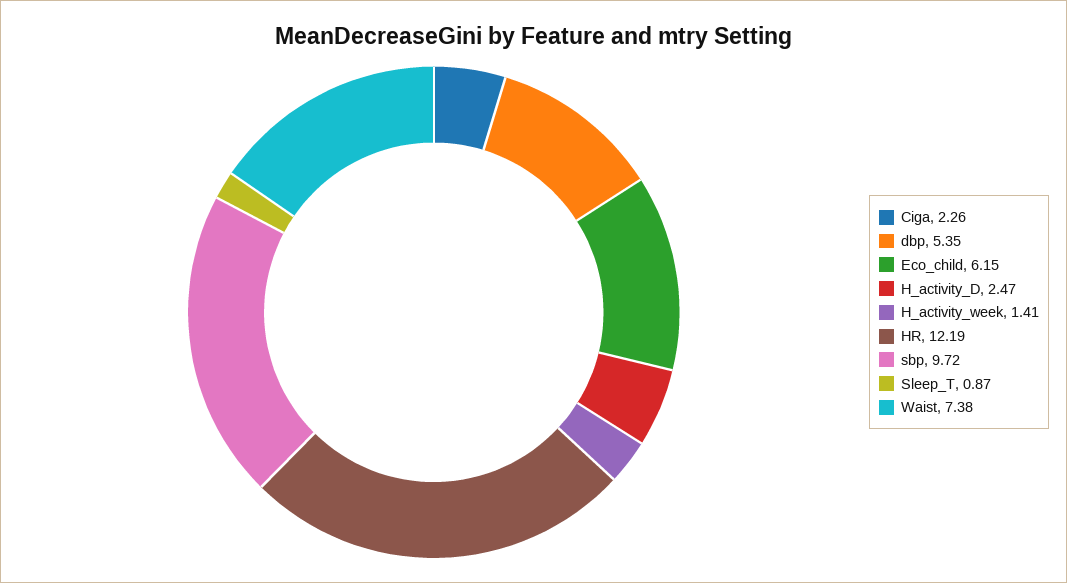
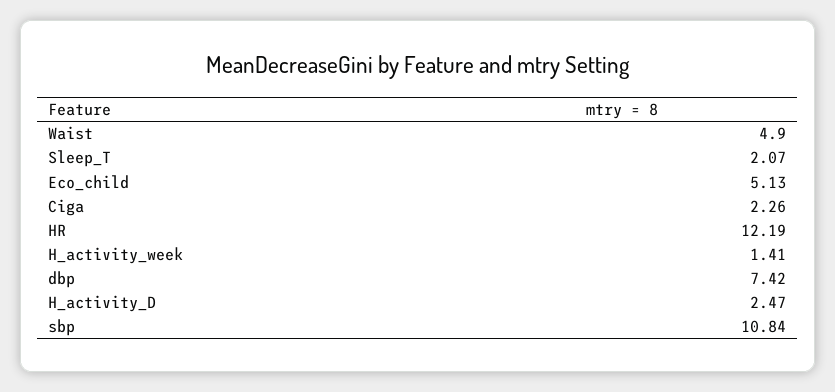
  {
    "Ciga": 2.26,
-   "dbp": 5.35,
+   "dbp": 7.42,
-   "Eco_child": 6.15,
+   "Eco_child": 5.13,
    "H_activity_D": 2.47,
    "H_activity_week": 1.41,
    "HR": 12.19,
-   "sbp": 9.72,
+   "sbp": 10.84,
-   "Sleep_T": 0.87,
+   "Sleep_T": 2.07,
-   "Waist": 7.38
+   "Waist": 4.9
  }

